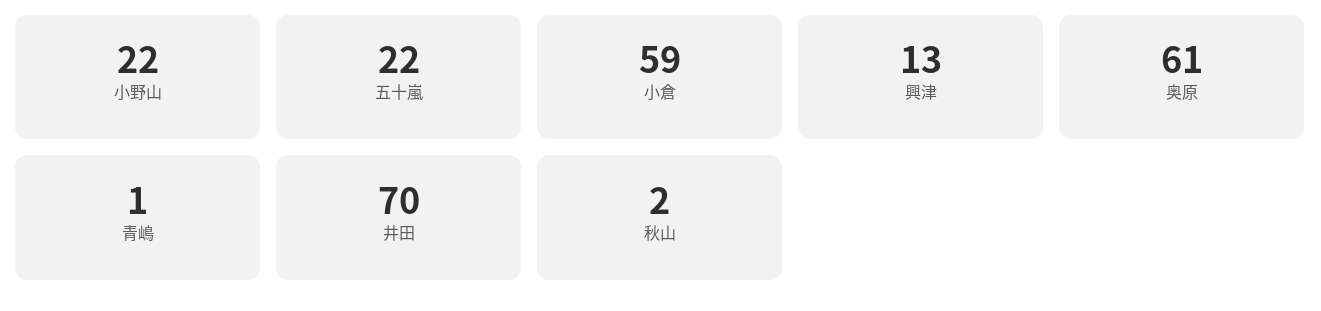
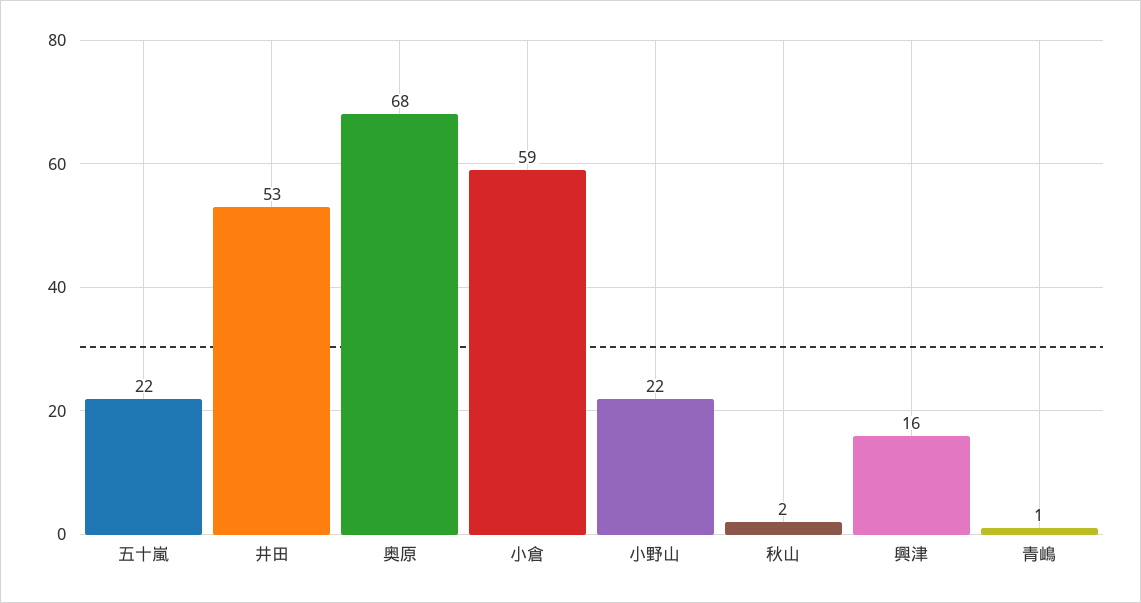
  {
    "小野山": 22,
    "五十嵐": 22,
    "小倉": 59,
-   "興津": 13,
+   "興津": 16,
-   "奥原": 61,
+   "奥原": 68,
    "青嶋": 1,
-   "井田": 70,
+   "井田": 53,
    "秋山": 2
  }

